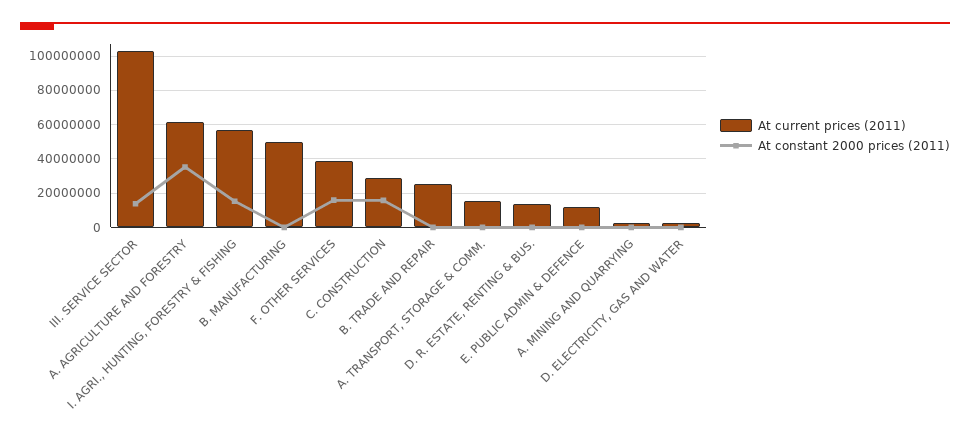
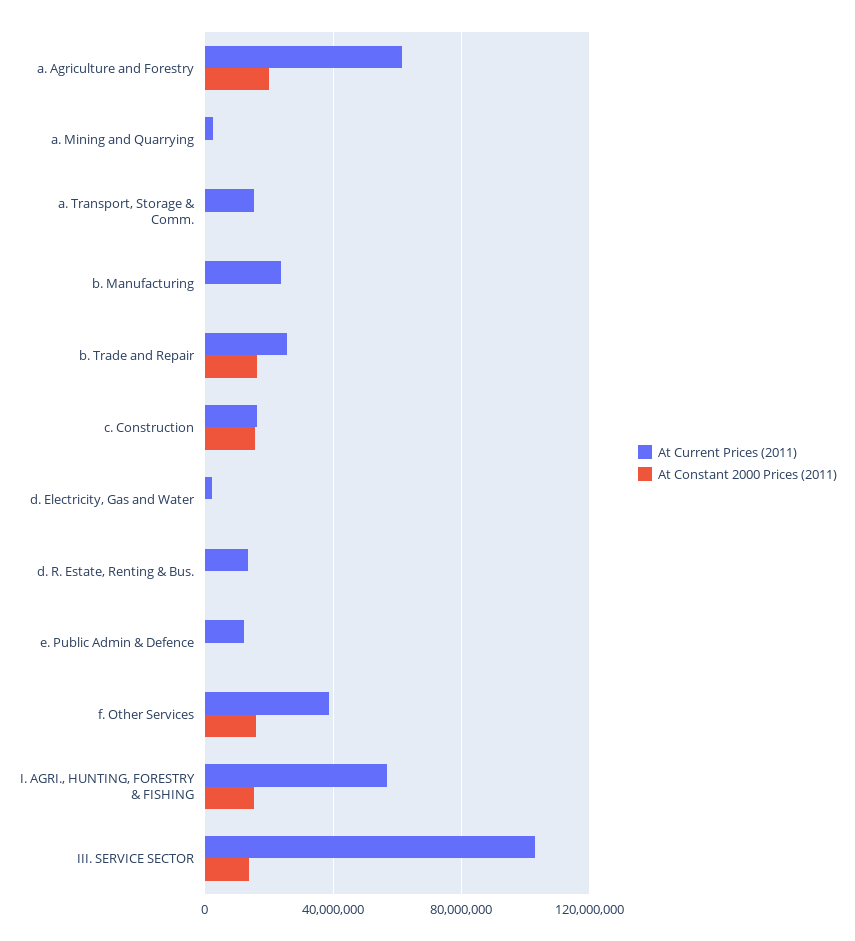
  {
    "At current prices (2011)": {
      "III. SERVICE SECTOR": 105000000,
      "A. AGRICULTURE AND FORESTRY": 60000000,
      "I. AGRI., HUNTING, FORESTRY & FISHING": 55000000,
-     "B. MANUFACTURING": 50000000,
+     "B. MANUFACTURING": 25000000,
      "F. OTHER SERVICES": 40000000,
-     "C. CONSTRUCTION": 30000000,
+     "C. CONSTRUCTION": 15000000,
      "B. TRADE AND REPAIR": 25000000,
      "A. TRANSPORT, STORAGE & COMM.": 15000000,
      "D. R. ESTATE, RENTING & BUS.": 15000000,
      "E. PUBLIC ADMIN & DEFENCE": 10000000,
      "A. MINING AND QUARRYING": 5000000,
      "D. ELECTRICITY, GAS AND WATER": 0
    },
    "At constant 2000 prices (2011)": {
      "III. SERVICE SECTOR": 15000000,
-     "A. AGRICULTURE AND FORESTRY": 35000000,
+     "A. AGRICULTURE AND FORESTRY": 20000000,
      "I. AGRI., HUNTING, FORESTRY & FISHING": 15000000,
      "B. MANUFACTURING": 0,
      "F. OTHER SERVICES": 15000000,
      "C. CONSTRUCTION": 15000000,
-     "B. TRADE AND REPAIR": 0,
+     "B. TRADE AND REPAIR": 15000000,
      "A. TRANSPORT, STORAGE & COMM.": 0,
      "D. R. ESTATE, RENTING & BUS.": 0,
      "E. PUBLIC ADMIN & DEFENCE": 0,
      "A. MINING AND QUARRYING": 0,
      "D. ELECTRICITY, GAS AND WATER": 0
    }
  }

